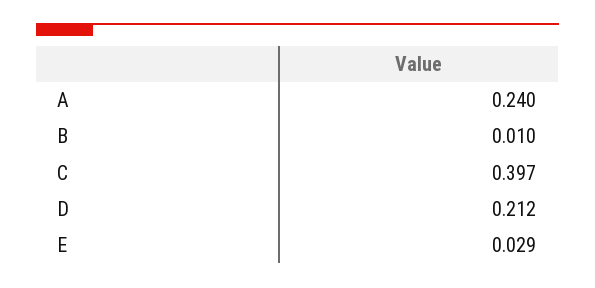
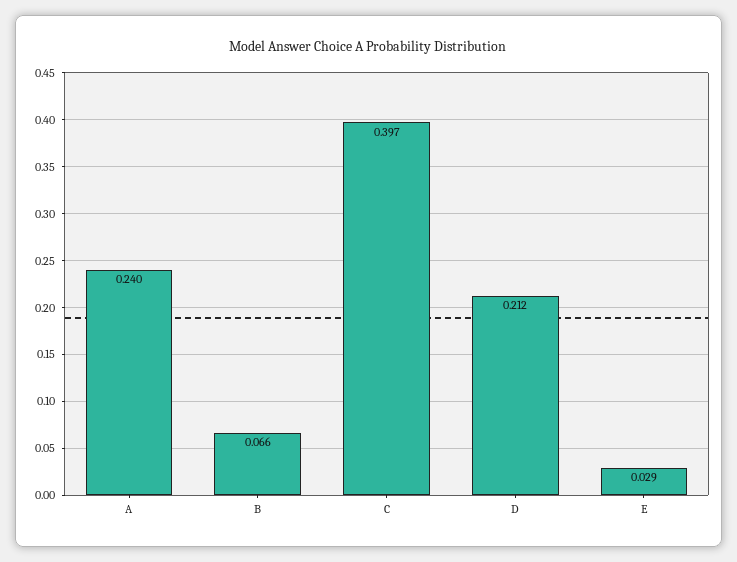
  {
    "A": 0.24,
-   "B": 0.01,
+   "B": 0.066,
    "C": 0.397,
    "D": 0.212,
    "E": 0.029
  }

